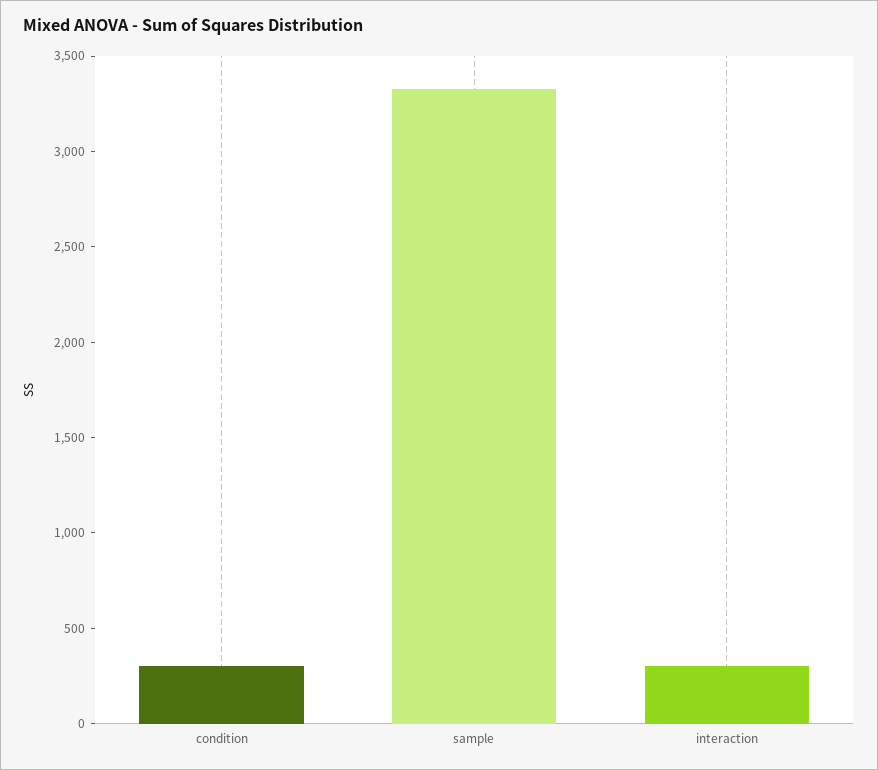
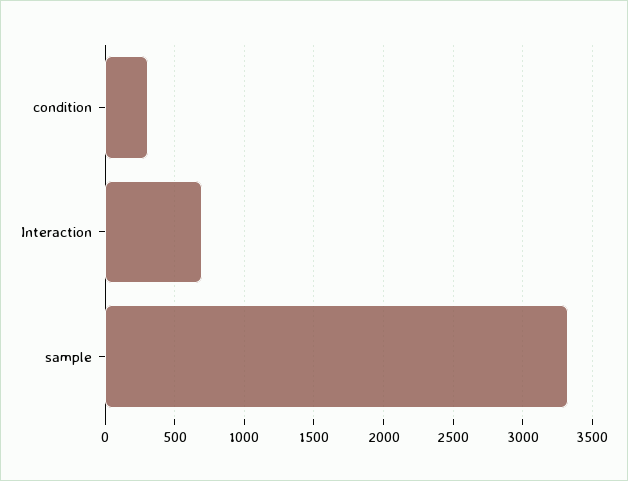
  {
    "condition": 300,
    "sample": 3350,
-   "interaction": 300
+   "interaction": 700
  }

